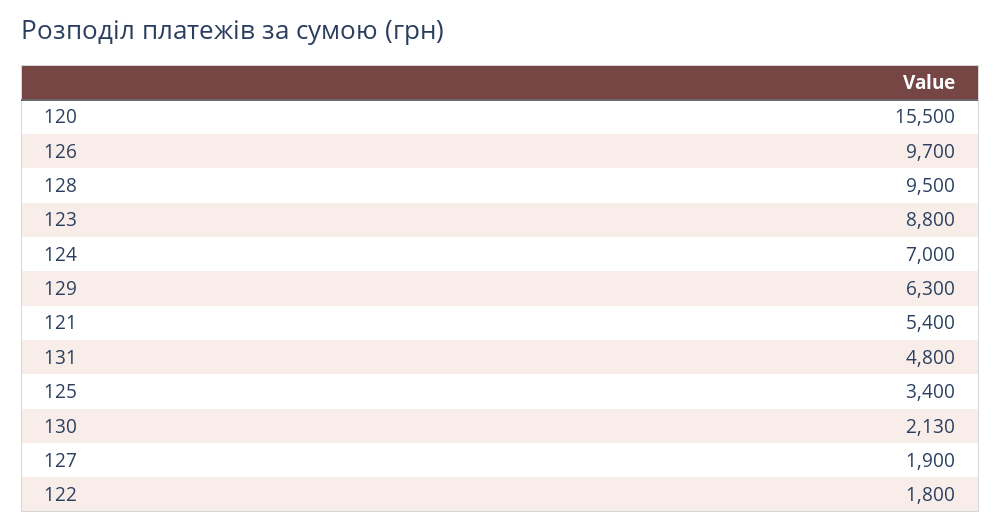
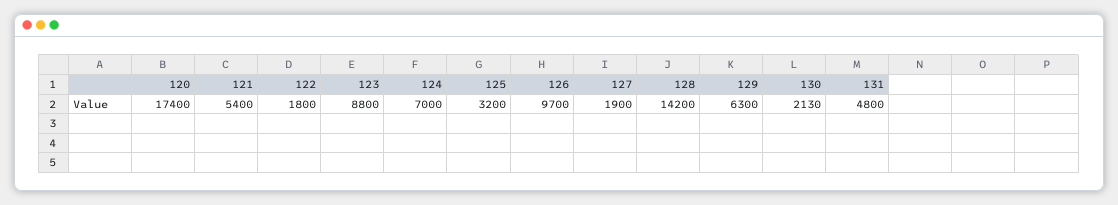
  {
-   "120": 15500,
+   "120": 17400,
    "126": 9700,
-   "128": 9500,
+   "128": 14200,
    "123": 8800,
    "124": 7000,
    "129": 6300,
    "121": 5400,
    "131": 4800,
-   "125": 3400,
+   "125": 3200,
    "130": 2130,
    "127": 1900,
    "122": 1800
  }

